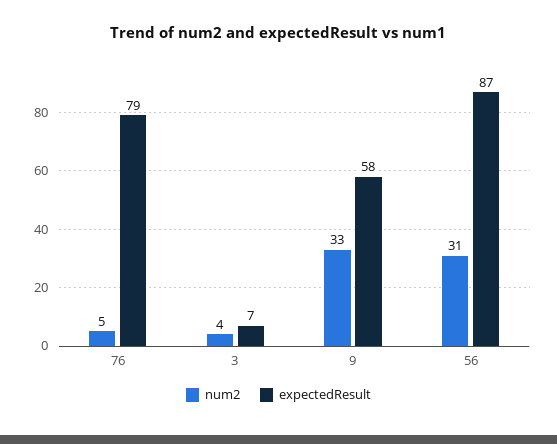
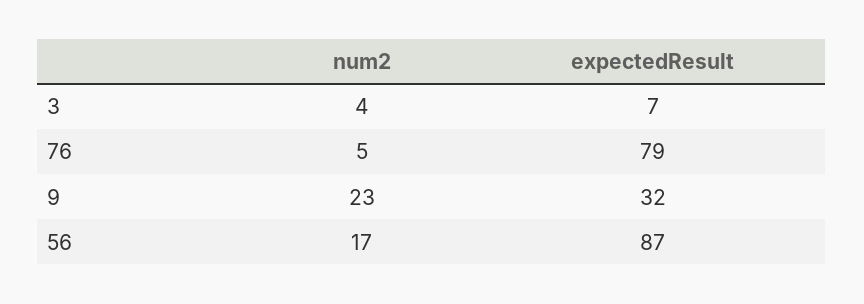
  {
    "num2": {
      "76": 5,
      "3": 4,
-     "9": 33,
+     "9": 23,
-     "56": 31
+     "56": 17
    },
    "expectedResult": {
      "76": 79,
      "3": 7,
-     "9": 58,
+     "9": 32,
      "56": 87
    }
  }

